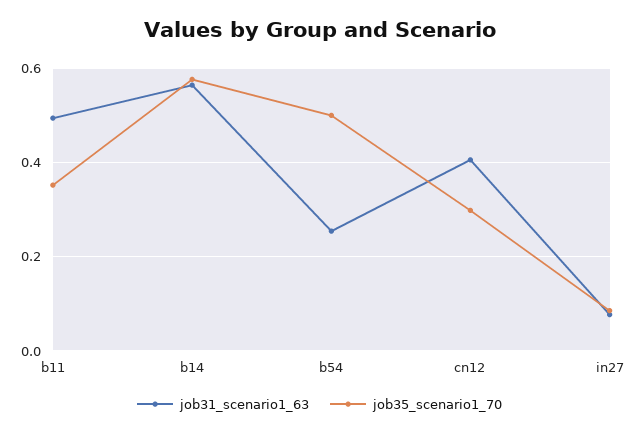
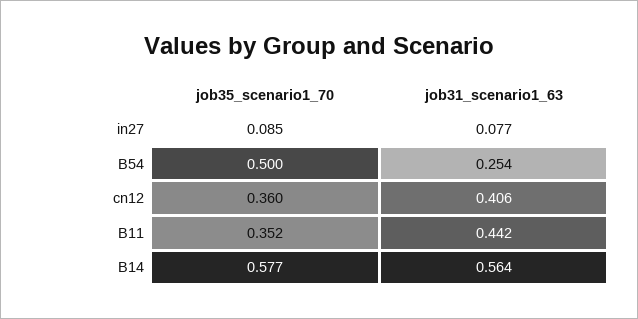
  {
    "job31_scenario1_63": {
-     "b11": 0.5,
+     "b11": 0.442,
      "b14": 0.564,
      "b54": 0.254,
      "cn12": 0.406,
      "in27": 0.077
    },
    "job35_scenario1_70": {
      "b11": 0.352,
      "b14": 0.577,
      "b54": 0.5,
-     "cn12": 0.3,
+     "cn12": 0.36,
      "in27": 0.085
    }
  }

